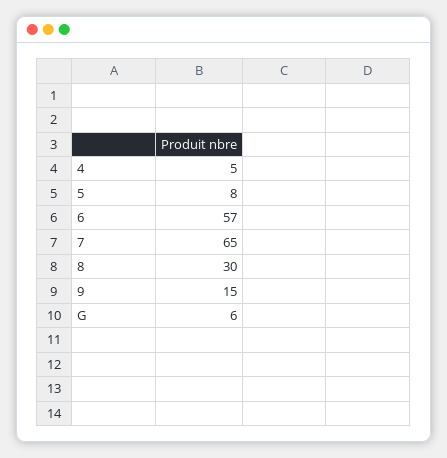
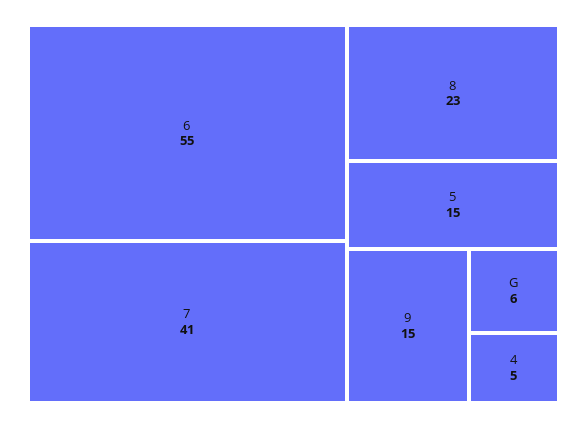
  {
    "4": 5,
-   "5": 8,
+   "5": 15,
-   "6": 57,
+   "6": 55,
-   "7": 65,
+   "7": 41,
-   "8": 30,
+   "8": 23,
    "9": 15,
    "G": 6
  }

